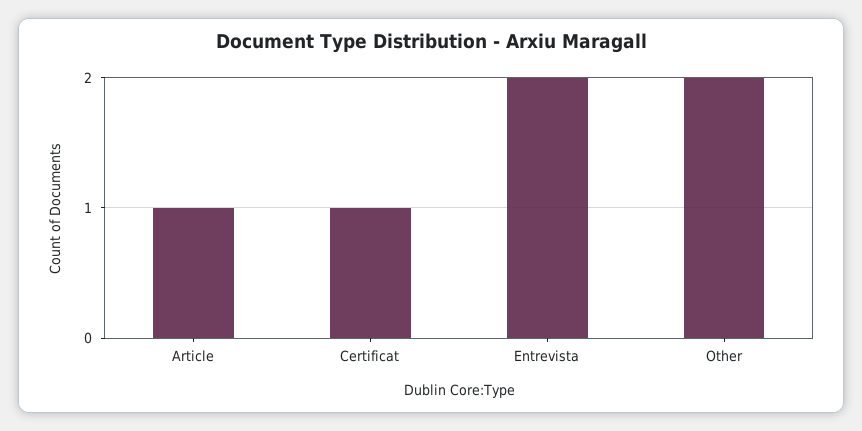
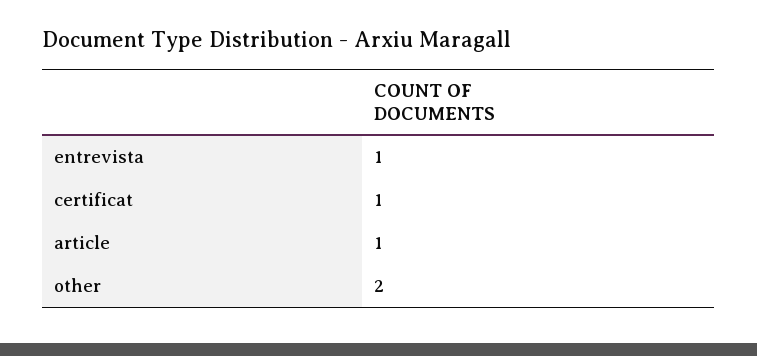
  {
    "Article": 1,
    "Certificat": 1,
-   "Entrevista": 2,
+   "Entrevista": 1,
    "Other": 2
  }

